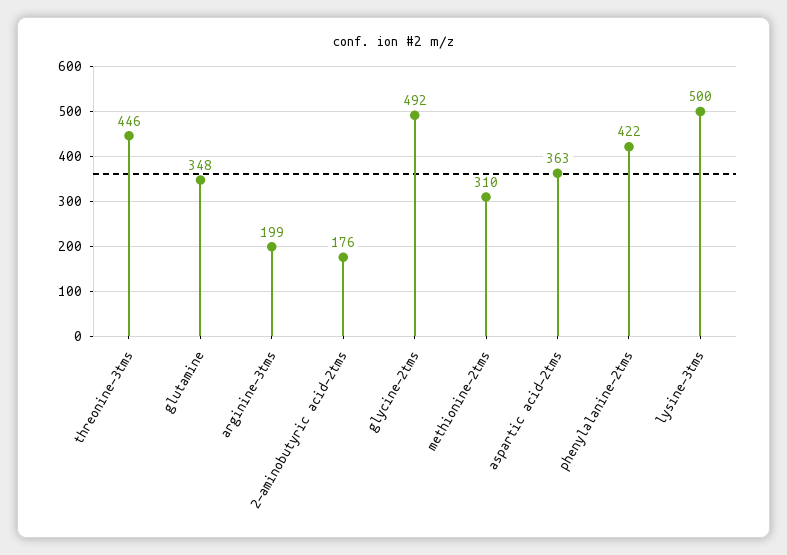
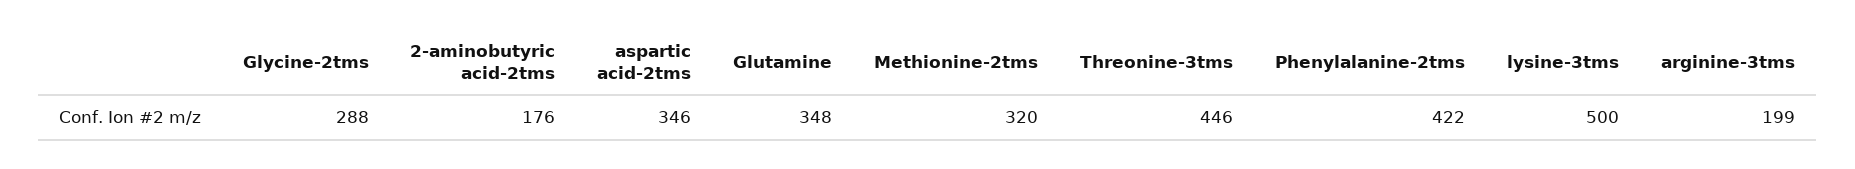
  {
    "threonine-3tms": 446,
    "glutamine": 348,
    "arginine-3tms": 199,
    "2-aminobutyric acid-2tms": 176,
-   "glycine-2tms": 492,
+   "glycine-2tms": 288,
-   "methionine-2tms": 310,
+   "methionine-2tms": 320,
-   "aspartic acid-2tms": 363,
+   "aspartic acid-2tms": 346,
    "phenylalanine-2tms": 422,
    "lysine-3tms": 500
  }

